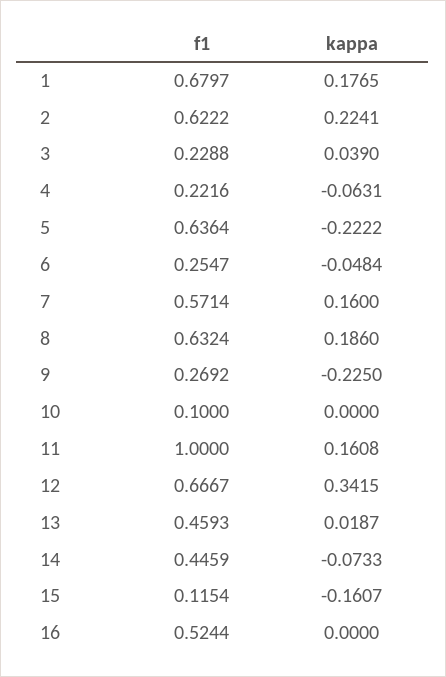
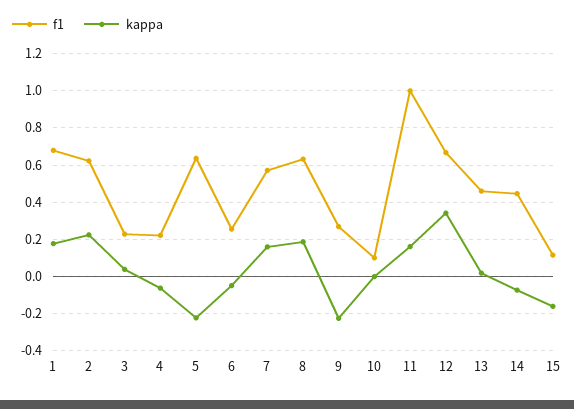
  {
    "f1": {
      "1": 0.6797,
      "2": 0.6222,
      "3": 0.2288,
      "4": 0.2216,
      "5": 0.6364,
      "6": 0.2547,
      "7": 0.5714,
      "8": 0.6324,
      "9": 0.2692,
      "10": 0.1,
      "11": 1,
      "12": 0.6667,
      "13": 0.4593,
      "14": 0.4459,
-     "15": 0.1154,
+     "15": 0.1154
-     "16": 0.5244
    },
    "kappa": {
      "1": 0.1765,
      "2": 0.2241,
      "3": 0.039,
      "4": -0.0631,
      "5": -0.2222,
      "6": -0.0484,
      "7": 0.16,
      "8": 0.186,
      "9": -0.225,
      "10": 0,
      "11": 0.1608,
      "12": 0.3415,
      "13": 0.0187,
      "14": -0.0733,
-     "15": -0.1607,
+     "15": -0.1607
-     "16": 0
    }
  }

